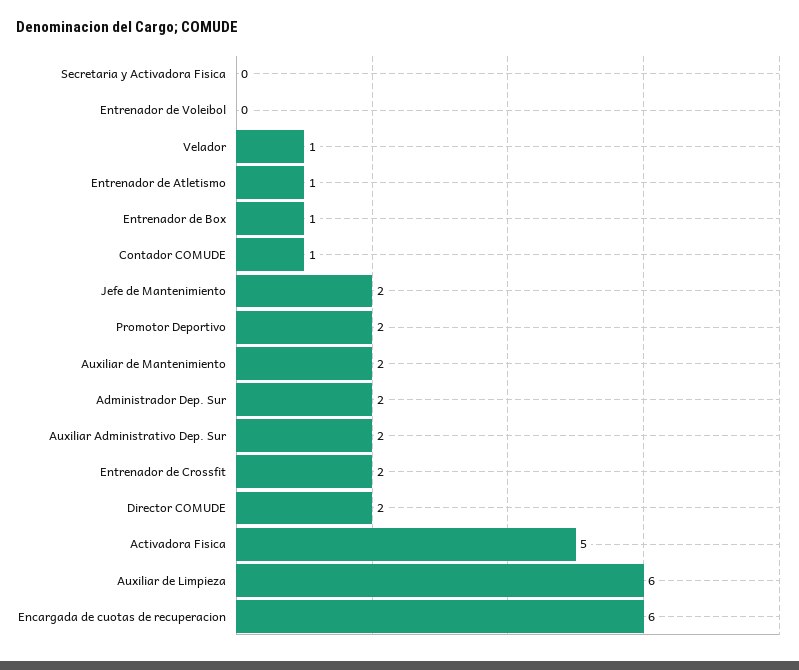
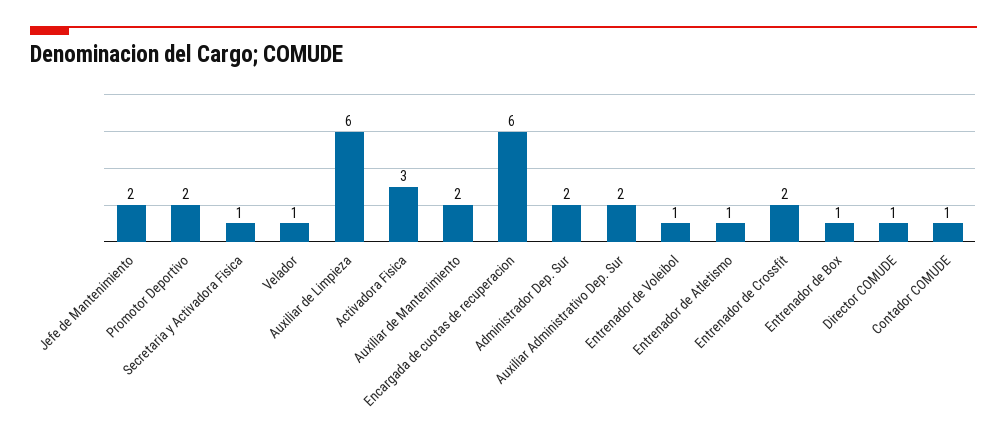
  {
-   "Secretaria y Activadora Fisica": 0,
+   "Secretaria y Activadora Fisica": 1,
-   "Entrenador de Voleibol": 0,
+   "Entrenador de Voleibol": 1,
    "Velador": 1,
    "Entrenador de Atletismo": 1,
    "Entrenador de Box": 1,
    "Contador COMUDE": 1,
    "Jefe de Mantenimiento": 2,
    "Promotor Deportivo": 2,
    "Auxiliar de Mantenimiento": 2,
    "Administrador Dep. Sur": 2,
    "Auxiliar Administrativo Dep. Sur": 2,
    "Entrenador de Crossfit": 2,
-   "Director COMUDE": 2,
+   "Director COMUDE": 1,
-   "Activadora Fisica": 5,
+   "Activadora Fisica": 3,
    "Auxiliar de Limpieza": 6,
    "Encargada de cuotas de recuperacion": 6
  }

